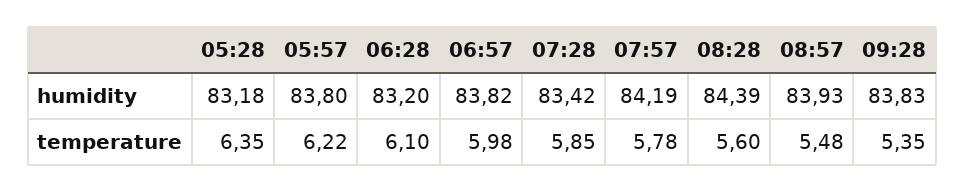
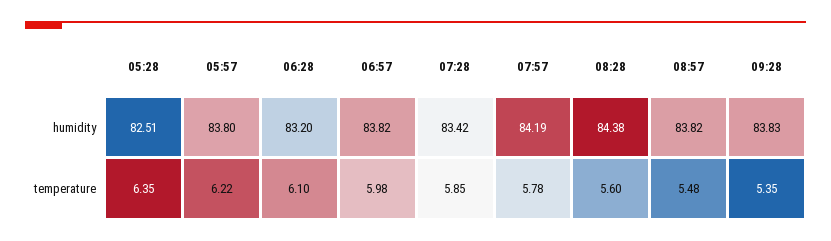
  {
    "05:28": {
-     "humidity": 83.18,
+     "humidity": 82.51,
      "temperature": 6.35
    },
    "05:57": {
      "humidity": 83.8,
      "temperature": 6.22
    },
    "06:28": {
      "humidity": 83.2,
      "temperature": 6.1
    },
    "06:57": {
      "humidity": 83.82,
      "temperature": 5.98
    },
    "07:28": {
      "humidity": 83.42,
      "temperature": 5.85
    },
    "07:57": {
      "humidity": 84.19,
      "temperature": 5.78
    },
    "08:28": {
-     "humidity": 84.39,
+     "humidity": 84.38,
      "temperature": 5.6
    },
    "08:57": {
-     "humidity": 83.93,
+     "humidity": 83.82,
      "temperature": 5.48
    },
    "09:28": {
      "humidity": 83.83,
      "temperature": 5.35
    }
  }

